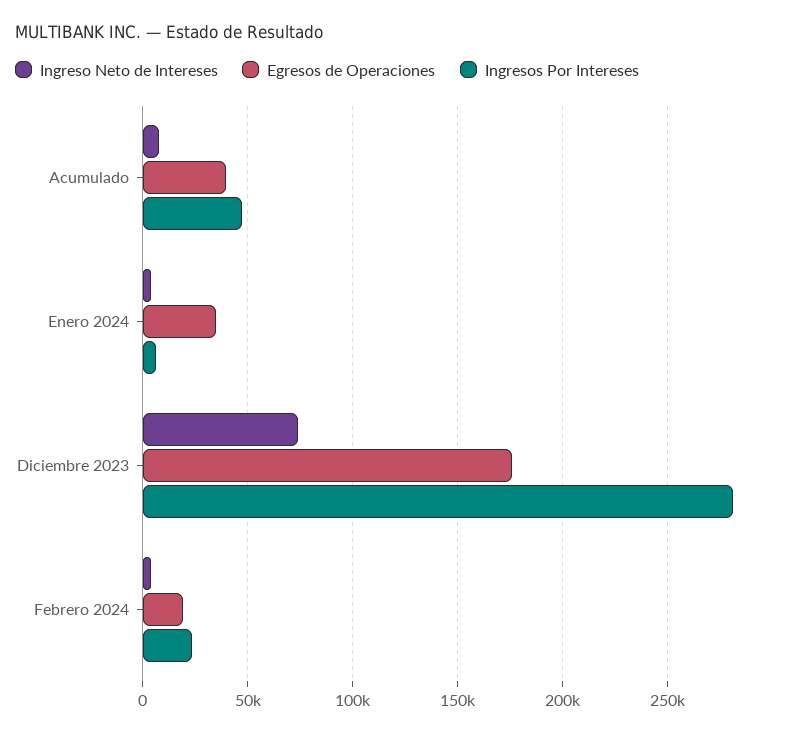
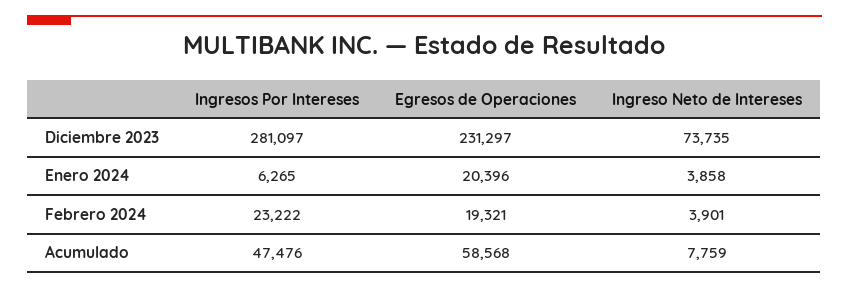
  {
    "Ingreso Neto de Intereses": {
      "Acumulado": 7759,
      "Enero 2024": 3858,
      "Diciembre 2023": 73735,
      "Febrero 2024": 3901
    },
    "Egresos de Operaciones": {
-     "Acumulado": 40000,
+     "Acumulado": 58568,
-     "Enero 2024": 35000,
+     "Enero 2024": 20396,
-     "Diciembre 2023": 175000,
+     "Diciembre 2023": 231297,
      "Febrero 2024": 19321
    },
    "Ingresos Por Intereses": {
      "Acumulado": 47476,
      "Enero 2024": 6265,
      "Diciembre 2023": 281097,
      "Febrero 2024": 23222
    }
  }

